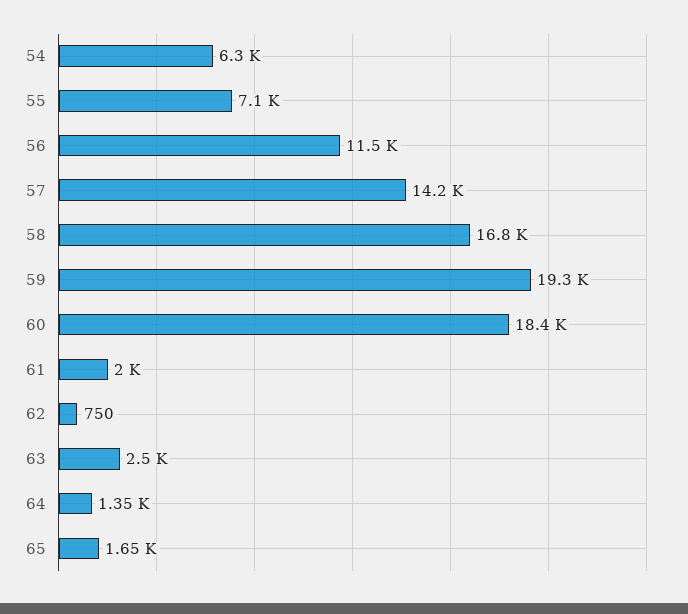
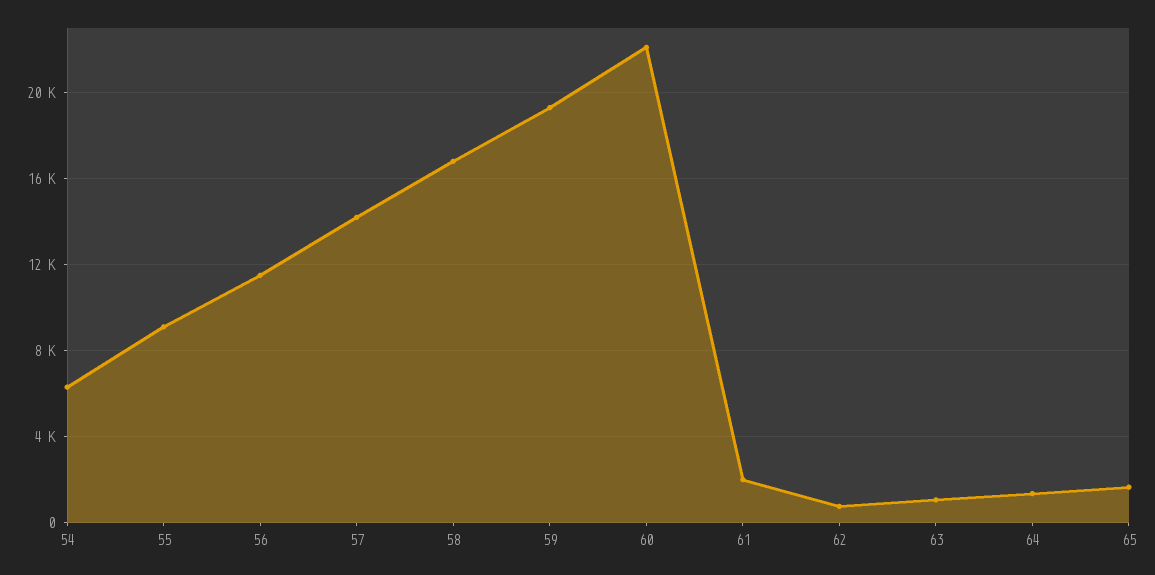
  {
    "54": 6300,
-   "55": 7100,
+   "55": 9000,
    "56": 11500,
    "57": 14200,
    "58": 16800,
    "59": 19300,
-   "60": 18400,
+   "60": 22000,
    "61": 2000,
    "62": 750,
-   "63": 2500,
+   "63": 1000,
    "64": 1350,
    "65": 1650
  }

